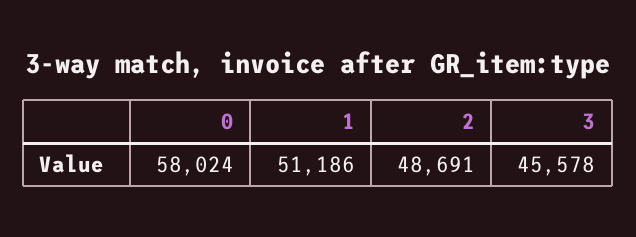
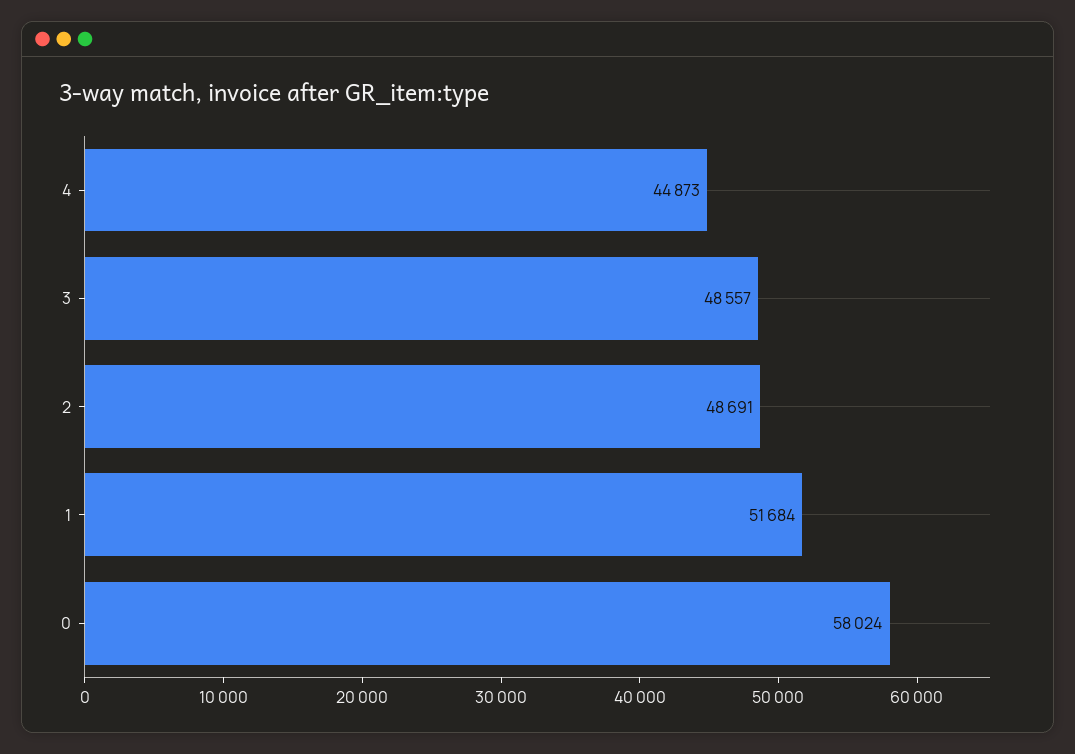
  {
    "0": 58024,
-   "1": 51186,
+   "1": 51684,
    "2": 48691,
-   "3": 45578
+   "3": 48557,
+   "4": 44873
  }

